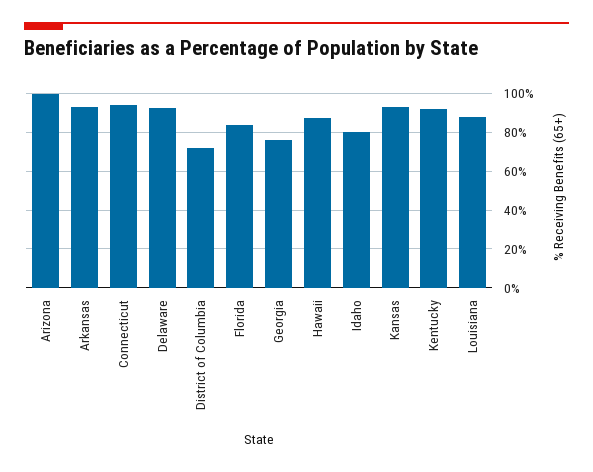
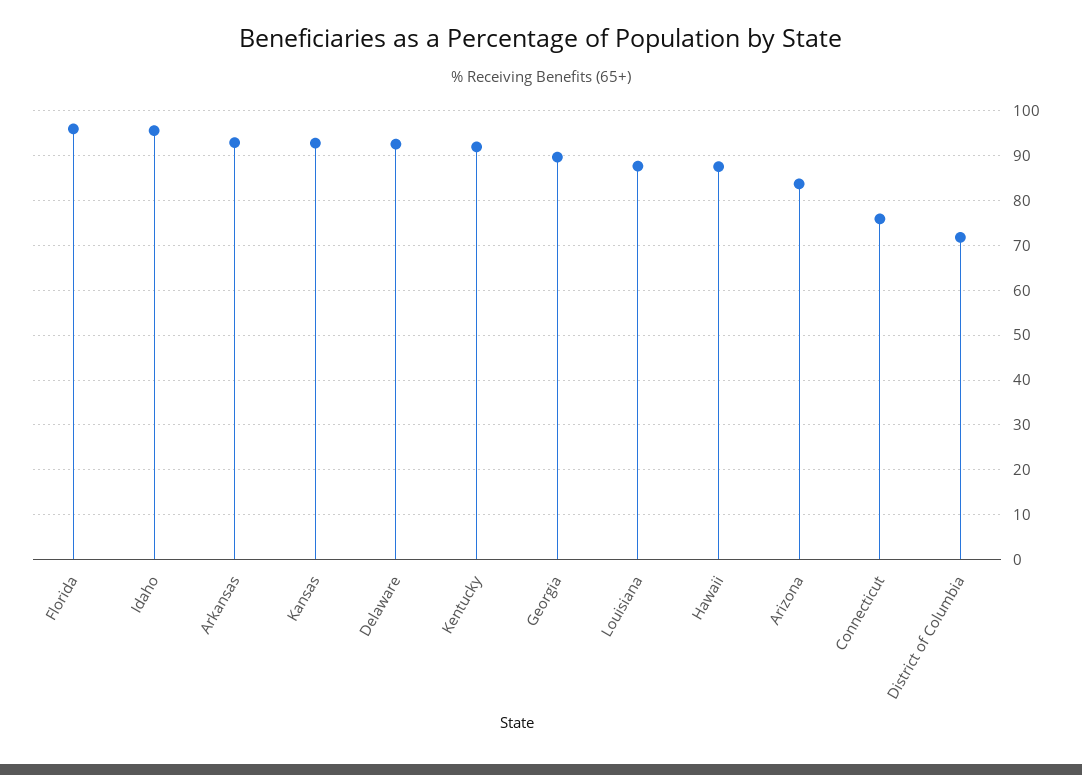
  {
-   "Arizona": 100,
+   "Arizona": 84,
    "Arkansas": 92,
-   "Connecticut": 95,
+   "Connecticut": 76,
    "Delaware": 92,
    "District of Columbia": 72,
-   "Florida": 85,
+   "Florida": 96,
-   "Georgia": 75,
+   "Georgia": 90,
    "Hawaii": 88,
-   "Idaho": 80,
+   "Idaho": 96,
    "Kansas": 92,
    "Kentucky": 92,
    "Louisiana": 88
  }

